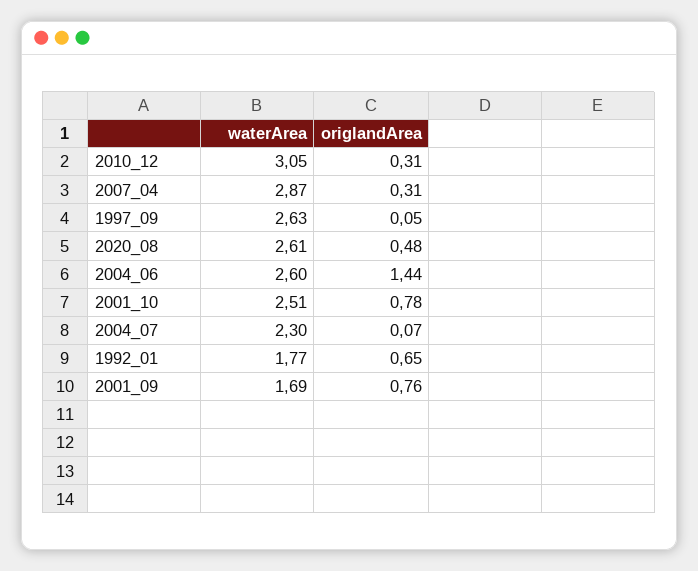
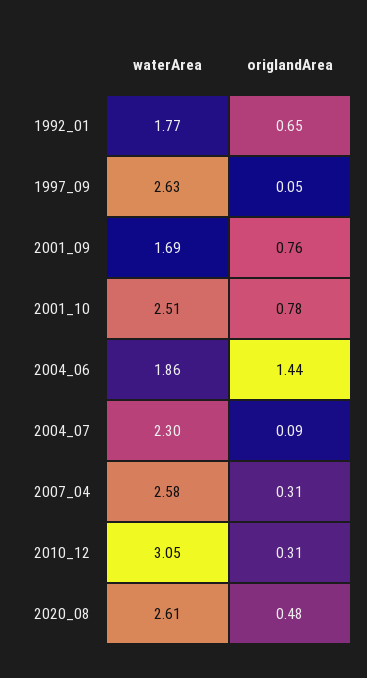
  {
    "waterArea": {
      "2010_12": 3.05,
-     "2007_04": 2.87,
+     "2007_04": 2.58,
      "1997_09": 2.63,
      "2020_08": 2.61,
-     "2004_06": 2.6,
+     "2004_06": 1.86,
      "2001_10": 2.51,
      "2004_07": 2.3,
      "1992_01": 1.77,
      "2001_09": 1.69
    },
    "origlandArea": {
      "2010_12": 0.31,
      "2007_04": 0.31,
      "1997_09": 0.05,
      "2020_08": 0.48,
      "2004_06": 1.44,
      "2001_10": 0.78,
-     "2004_07": 0.07,
+     "2004_07": 0.09,
      "1992_01": 0.65,
      "2001_09": 0.76
    }
  }

